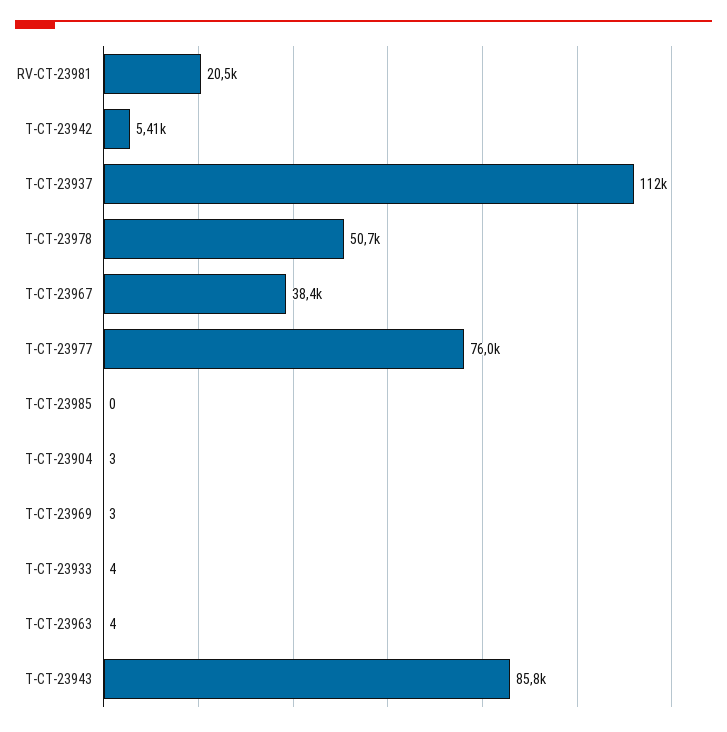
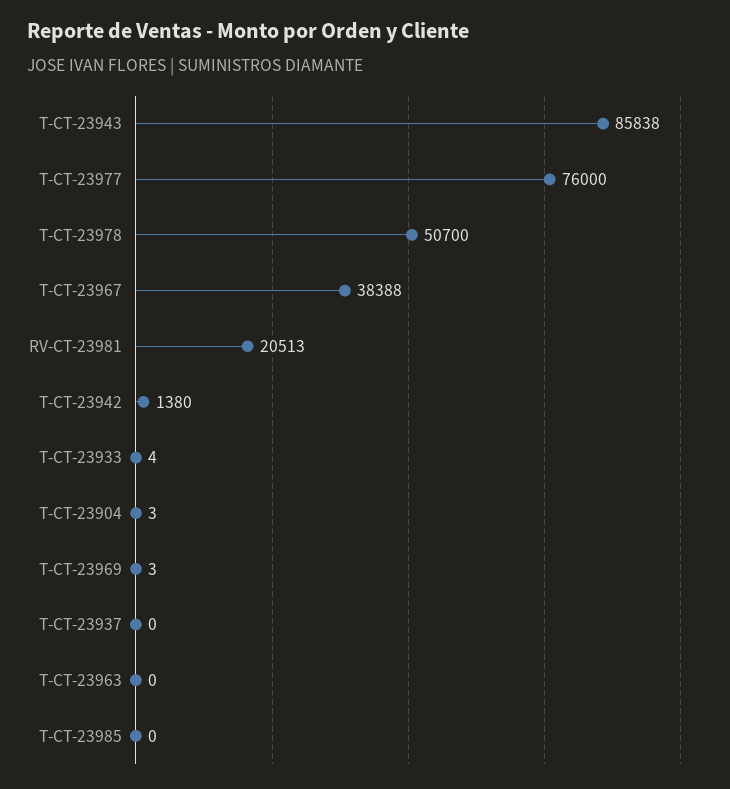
  {
    "RV-CT-23981": 20513,
-   "T-CT-23942": 5410,
+   "T-CT-23942": 1380,
-   "T-CT-23937": 112000,
+   "T-CT-23937": 0,
    "T-CT-23978": 50700,
    "T-CT-23967": 38388,
    "T-CT-23977": 76000,
    "T-CT-23985": 0,
    "T-CT-23904": 3,
    "T-CT-23969": 3,
    "T-CT-23933": 4,
-   "T-CT-23963": 4,
+   "T-CT-23963": 0,
    "T-CT-23943": 85838
  }

